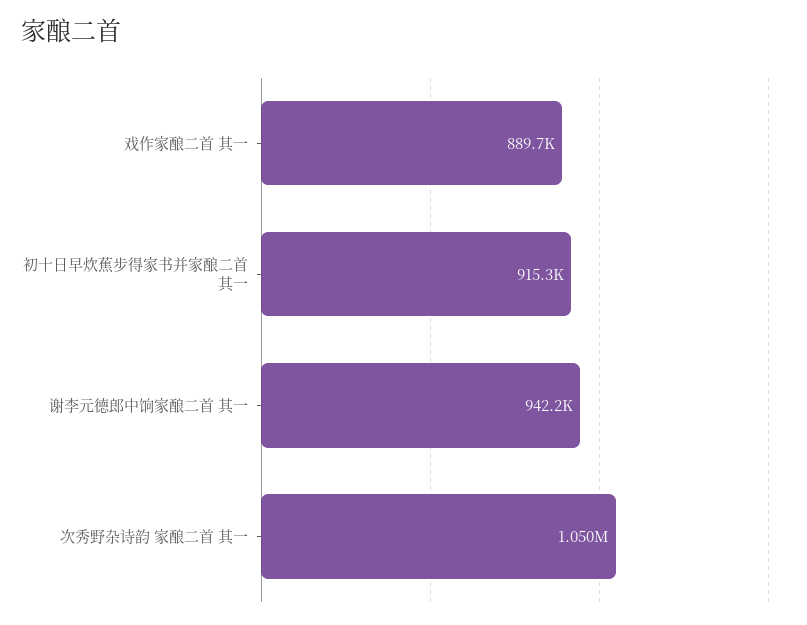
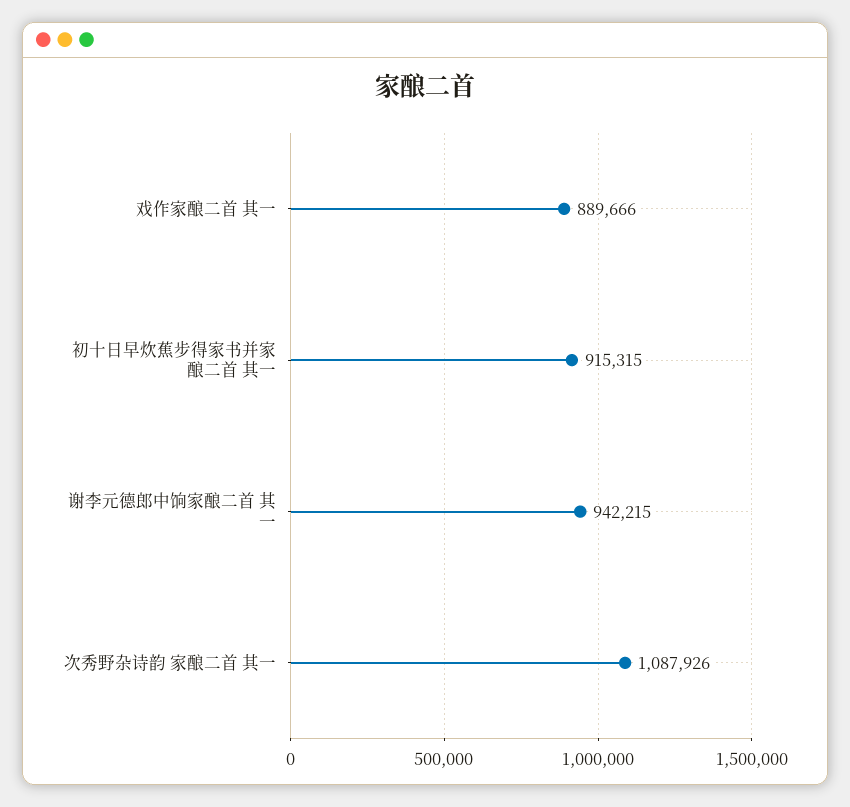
  {
    "戏作家酿二首 其一": 889666,
    "初十日早炊蕉步得家书并家酿二首 其一": 915315,
    "谢李元德郎中饷家酿二首 其一": 942215,
-   "次秀野杂诗韵 家酿二首 其一": 1050000
+   "次秀野杂诗韵 家酿二首 其一": 1087926
  }

